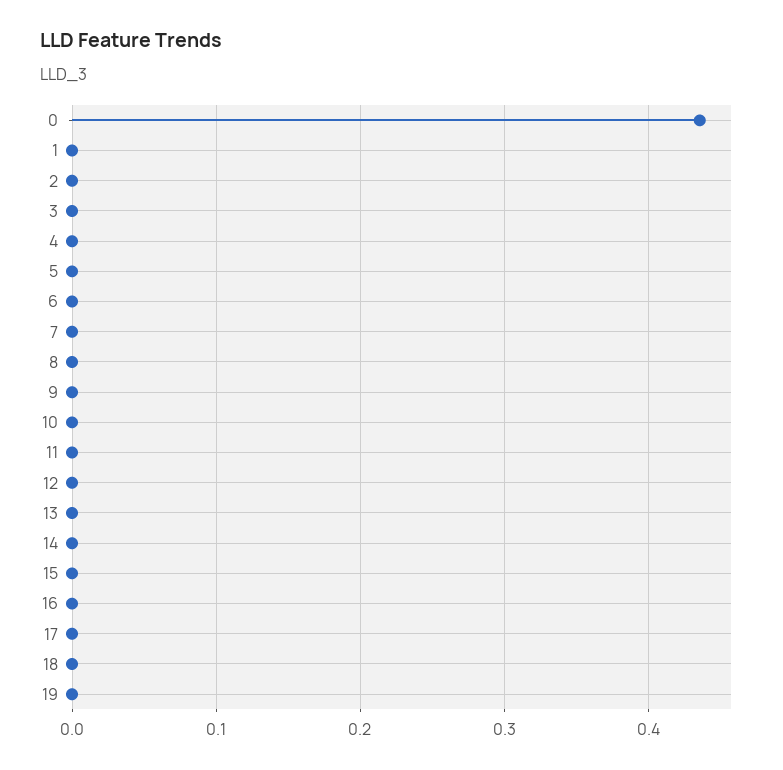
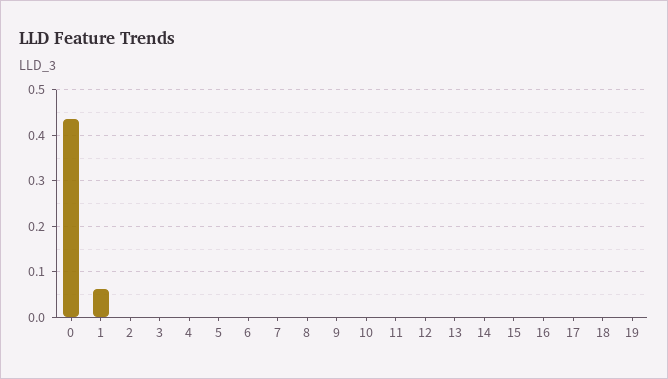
  {
    "0": 0.44,
-   "1": 0,
+   "1": 0.06,
    "2": 0,
    "3": 0,
    "4": 0,
    "5": 0,
    "6": 0,
    "7": 0,
    "8": 0,
    "9": 0,
    "10": 0,
    "11": 0,
    "12": 0,
    "13": 0,
    "14": 0,
    "15": 0,
    "16": 0,
    "17": 0,
    "18": 0,
    "19": 0
  }

